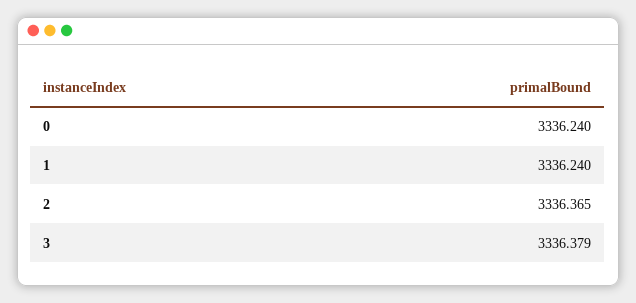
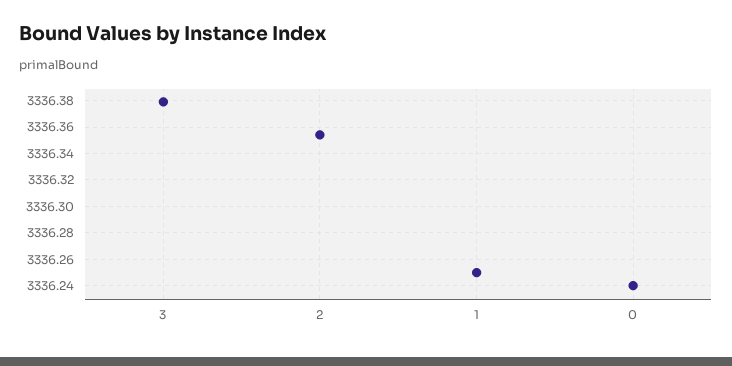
  {
    "0": 3336.24,
-   "1": 3336.24,
+   "1": 3336.25,
-   "2": 3336.365,
+   "2": 3336.355,
    "3": 3336.379
  }

